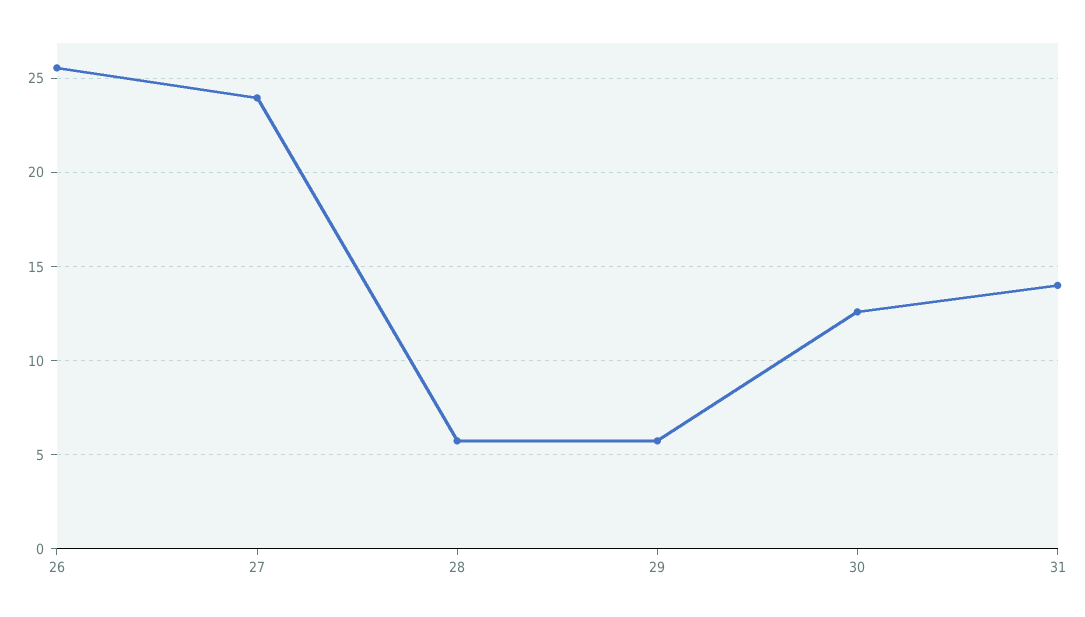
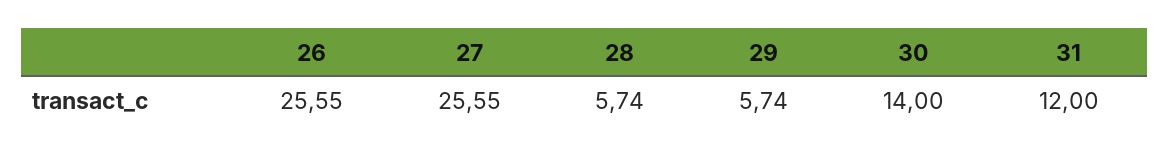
  {
    "26": 25.55,
-   "27": 24,
+   "27": 25.55,
    "28": 5.74,
    "29": 5.74,
-   "30": 12.5,
+   "30": 14,
-   "31": 14
+   "31": 12
  }

